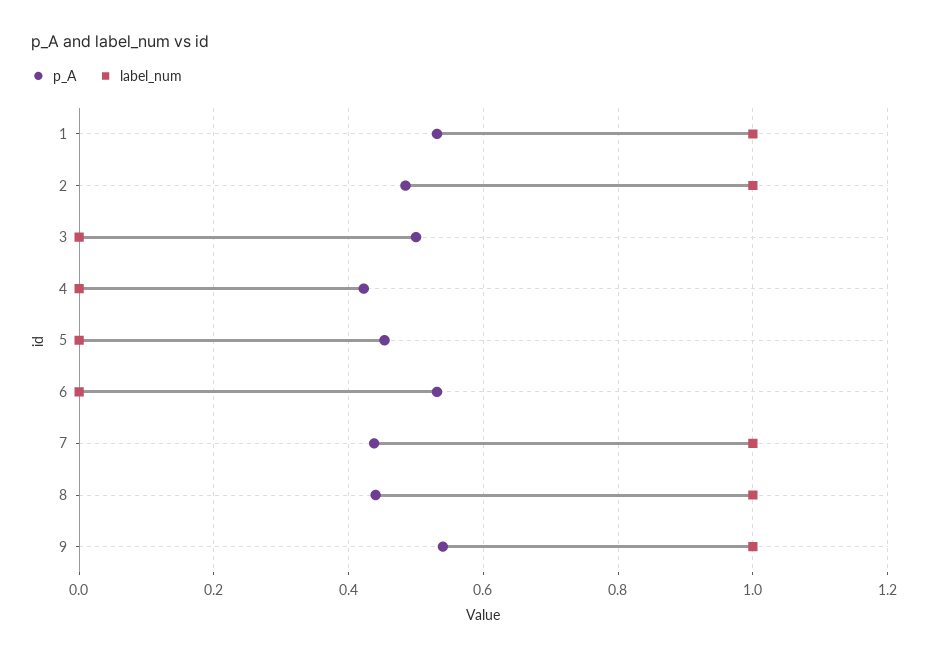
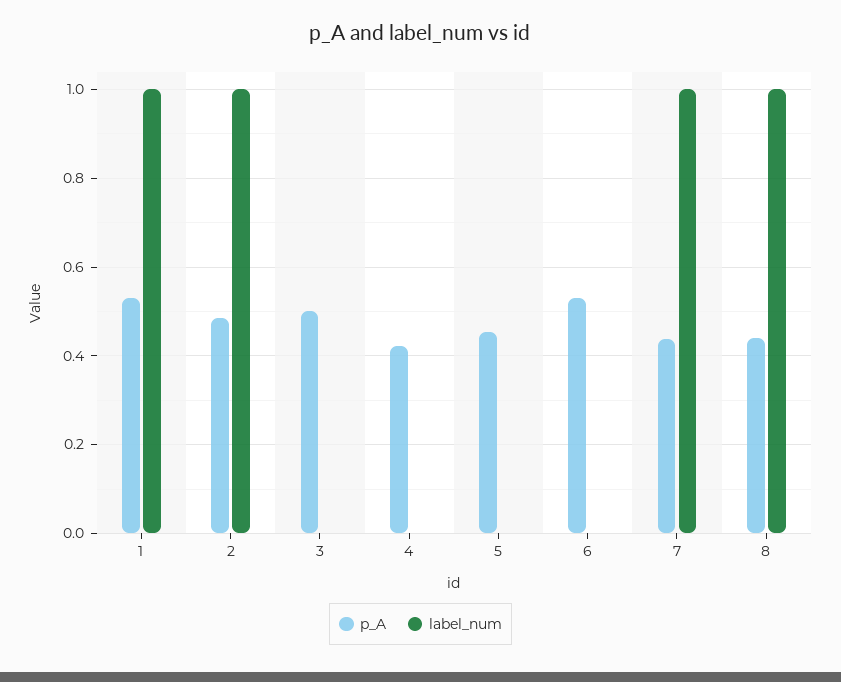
  {
    "p_A": {
      "1": 0.54,
      "2": 0.48,
      "3": 0.5,
      "4": 0.42,
      "5": 0.46,
      "6": 0.54,
      "7": 0.44,
-     "8": 0.44,
+     "8": 0.44
-     "9": 0.54
    },
    "label_num": {
      "1": 1,
      "2": 1,
      "3": 0,
      "4": 0,
      "5": 0,
      "6": 0,
      "7": 1,
-     "8": 1,
+     "8": 1
-     "9": 1
    }
  }

